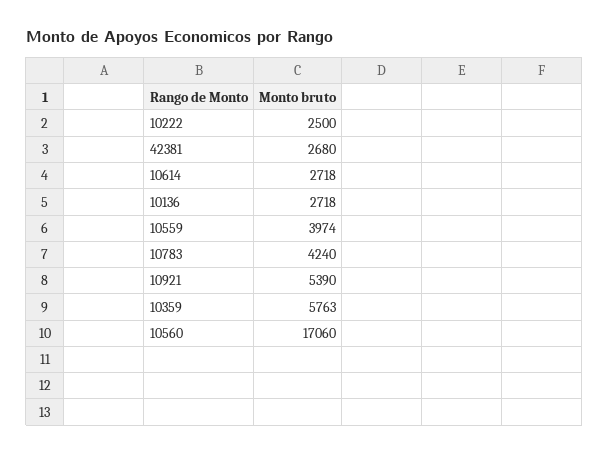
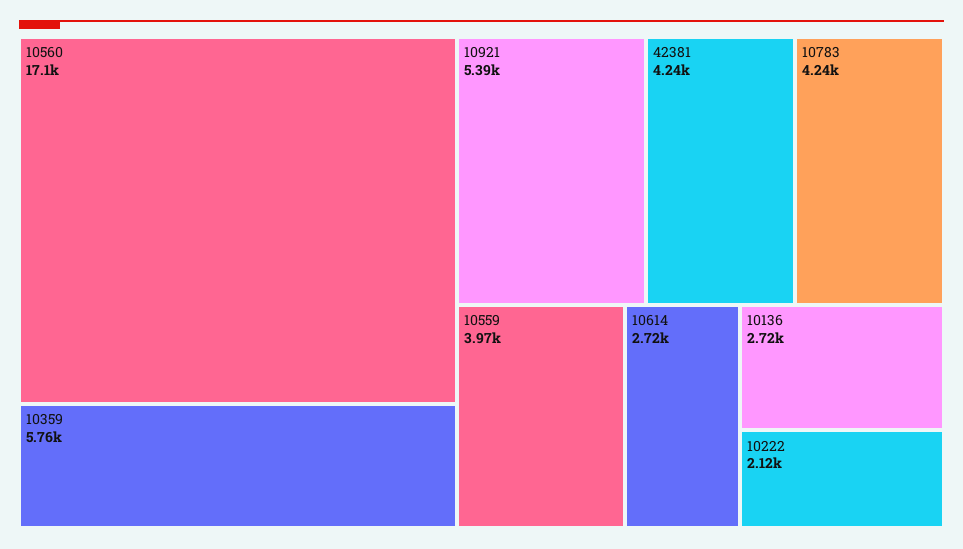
  {
-   "10222": 2500,
+   "10222": 2120,
-   "42381": 2680,
+   "42381": 4240,
    "10614": 2718,
    "10136": 2718,
    "10559": 3974,
    "10783": 4240,
    "10921": 5390,
    "10359": 5763,
    "10560": 17060
  }

